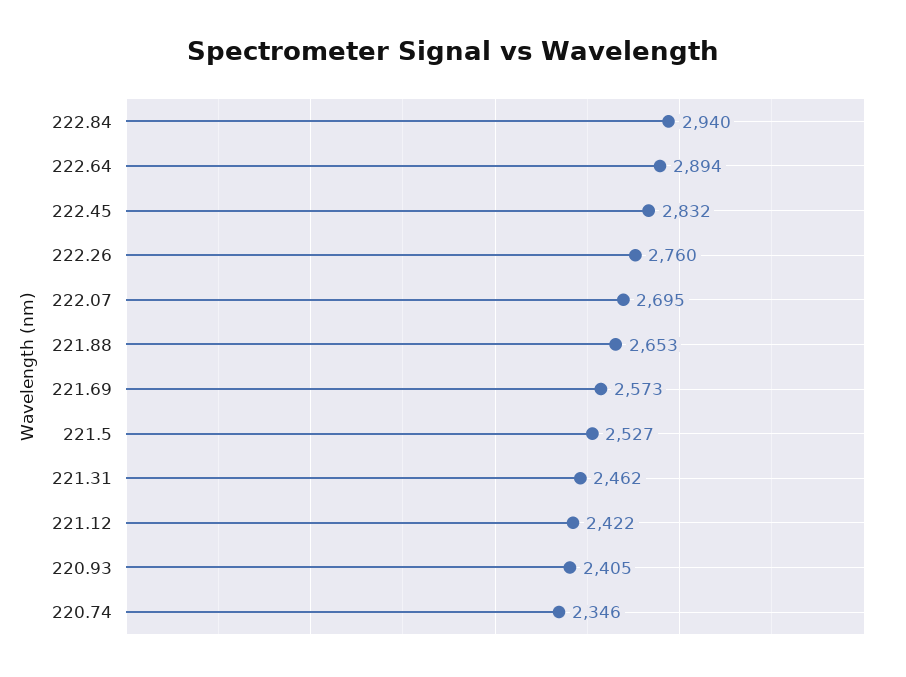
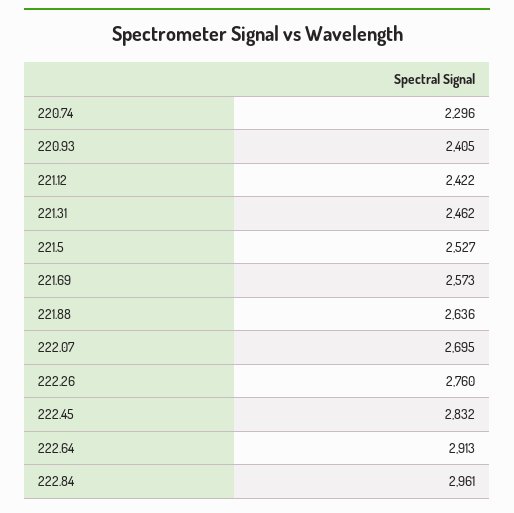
  {
-   "222.84": 2940,
+   "222.84": 2961,
-   "222.64": 2894,
+   "222.64": 2913,
    "222.45": 2832,
    "222.26": 2760,
    "222.07": 2695,
-   "221.88": 2653,
+   "221.88": 2636,
    "221.69": 2573,
    "221.5": 2527,
    "221.31": 2462,
    "221.12": 2422,
    "220.93": 2405,
-   "220.74": 2346
+   "220.74": 2296
  }

